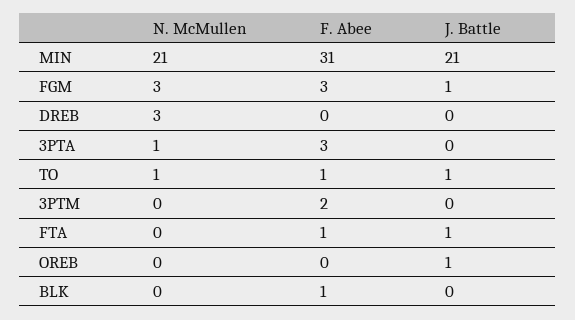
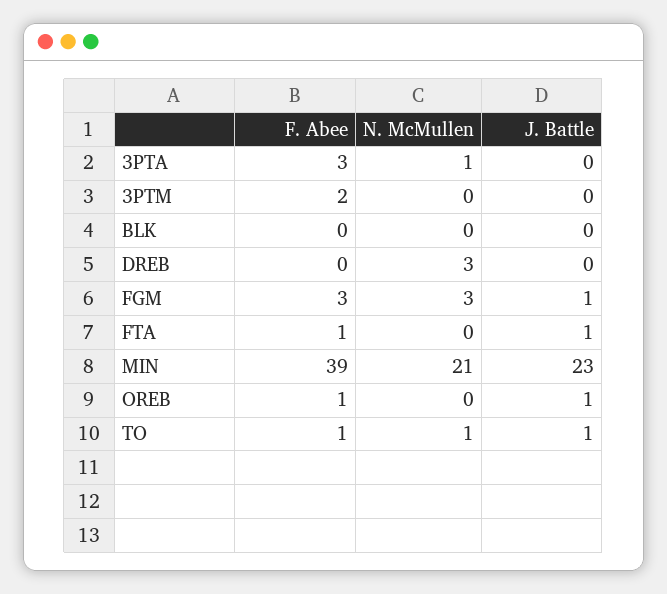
  {
    "N. McMullen": {
      "MIN": 21,
      "FGM": 3,
      "DREB": 3,
      "3PTA": 1,
      "TO": 1,
      "3PTM": 0,
      "FTA": 0,
      "OREB": 0,
      "BLK": 0
    },
    "F. Abee": {
-     "MIN": 31,
+     "MIN": 39,
      "FGM": 3,
      "DREB": 0,
      "3PTA": 3,
      "TO": 1,
      "3PTM": 2,
      "FTA": 1,
-     "OREB": 0,
+     "OREB": 1,
-     "BLK": 1
+     "BLK": 0
    },
    "J. Battle": {
-     "MIN": 21,
+     "MIN": 23,
      "FGM": 1,
      "DREB": 0,
      "3PTA": 0,
      "TO": 1,
      "3PTM": 0,
      "FTA": 1,
      "OREB": 1,
      "BLK": 0
    }
  }

